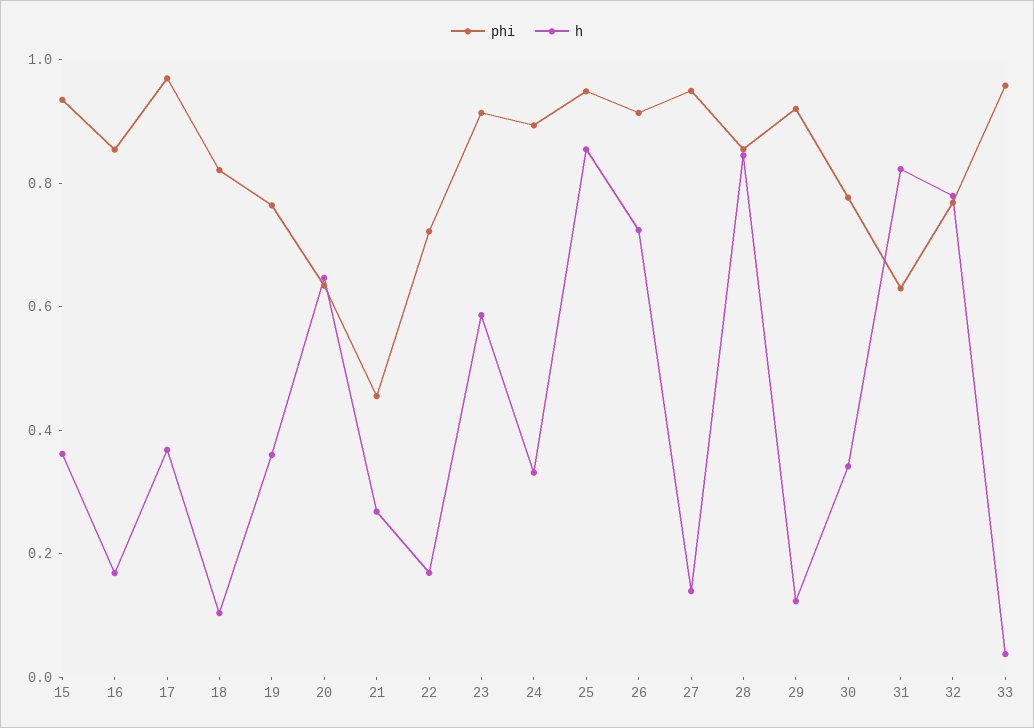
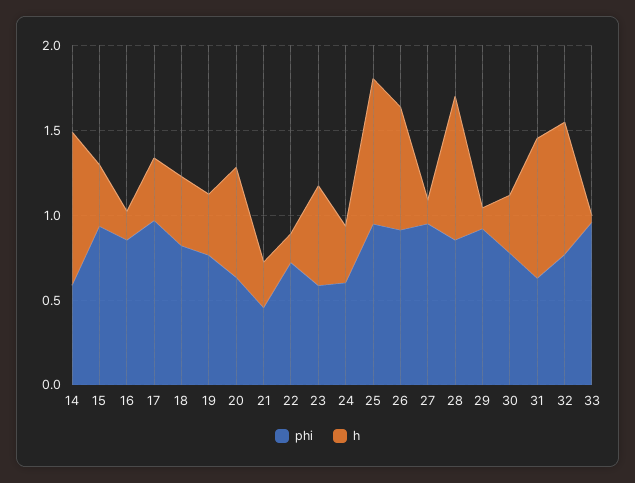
  {
    "phi": {
      "15": 0.95,
      "16": 0.85,
      "17": 0.95,
      "18": 0.8,
      "19": 0.75,
      "20": 0.65,
      "21": 0.45,
      "22": 0.7,
-     "23": 0.9,
+     "23": 0.6,
-     "24": 0.9,
+     "24": 0.6,
      "25": 0.95,
      "26": 0.9,
      "27": 0.95,
      "28": 0.85,
      "29": 0.9,
      "30": 0.8,
      "31": 0.65,
      "32": 0.75,
-     "33": 0.95
+     "33": 0.95,
+     "14": 0.6
    },
    "h": {
      "15": 0.35,
      "16": 0.15,
      "17": 0.35,
-     "18": 0.1,
+     "18": 0.4,
      "19": 0.35,
      "20": 0.65,
      "21": 0.25,
      "22": 0.15,
      "23": 0.6,
      "24": 0.35,
      "25": 0.85,
      "26": 0.7,
      "27": 0.15,
      "28": 0.85,
      "29": 0.1,
      "30": 0.35,
      "31": 0.8,
      "32": 0.8,
-     "33": 0.05
+     "33": 0.05,
+     "14": 0.9
    }
  }

